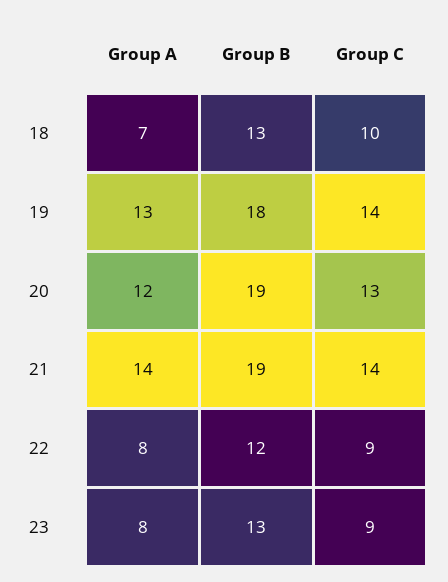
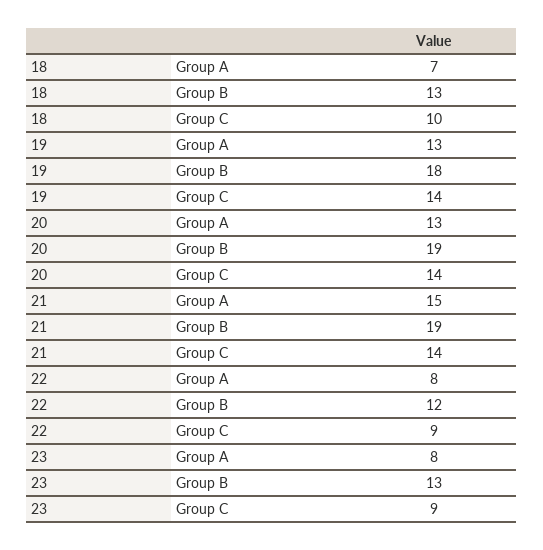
  {
    "Group A": {
      "18": 7,
      "19": 13,
-     "20": 12,
+     "20": 13,
-     "21": 14,
+     "21": 15,
      "22": 8,
      "23": 8
    },
    "Group B": {
      "18": 13,
      "19": 18,
      "20": 19,
      "21": 19,
      "22": 12,
      "23": 13
    },
    "Group C": {
      "18": 10,
      "19": 14,
-     "20": 13,
+     "20": 14,
      "21": 14,
      "22": 9,
      "23": 9
    }
  }

